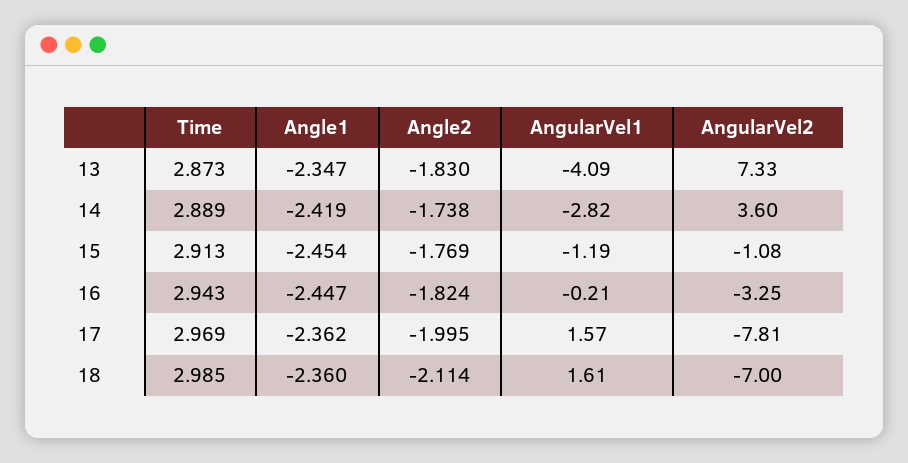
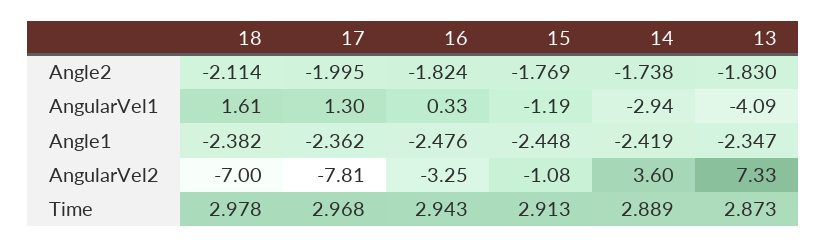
  {
    "Time": {
      "13": 2.873,
      "14": 2.889,
      "15": 2.913,
      "16": 2.943,
-     "17": 2.969,
+     "17": 2.968,
-     "18": 2.985
+     "18": 2.978
    },
    "Angle1": {
      "13": -2.347,
      "14": -2.419,
-     "15": -2.454,
+     "15": -2.448,
-     "16": -2.447,
+     "16": -2.476,
      "17": -2.362,
-     "18": -2.36
+     "18": -2.382
    },
    "Angle2": {
      "13": -1.83,
      "14": -1.738,
      "15": -1.769,
      "16": -1.824,
      "17": -1.995,
      "18": -2.114
    },
    "AngularVel1": {
      "13": -4.09,
-     "14": -2.82,
+     "14": -2.94,
      "15": -1.19,
-     "16": -0.21,
+     "16": 0.33,
-     "17": 1.57,
+     "17": 1.3,
      "18": 1.61
    },
    "AngularVel2": {
      "13": 7.33,
      "14": 3.6,
      "15": -1.08,
      "16": -3.25,
      "17": -7.81,
      "18": -7
    }
  }

